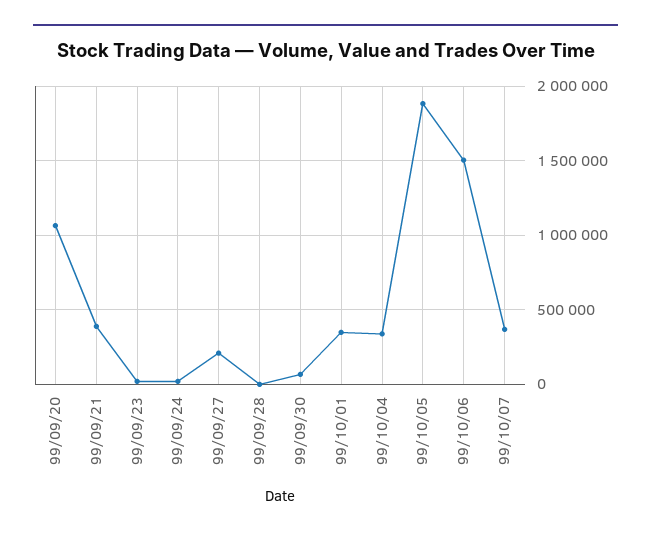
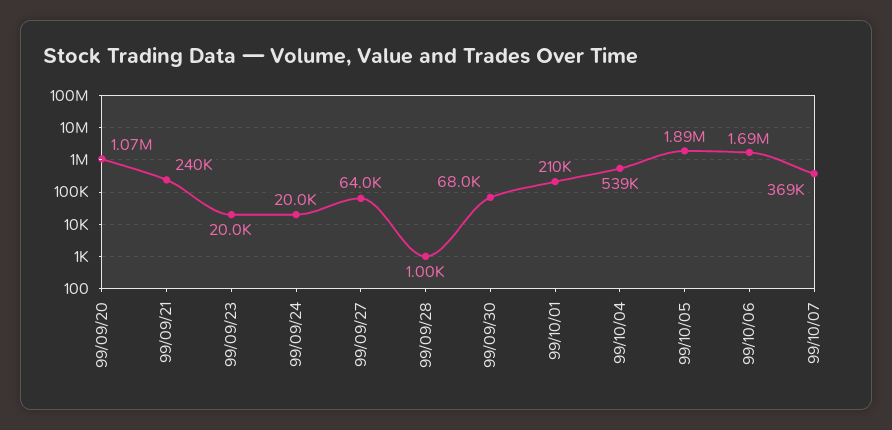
  {
    "99/09/20": 1070000,
-   "99/09/21": 400000,
+   "99/09/21": 240000,
    "99/09/23": 20000,
    "99/09/24": 20000,
-   "99/09/27": 200000,
+   "99/09/27": 64000,
    "99/09/28": 1000,
    "99/09/30": 68000,
-   "99/10/01": 350000,
+   "99/10/01": 210000,
-   "99/10/04": 350000,
+   "99/10/04": 539000,
    "99/10/05": 1890000,
-   "99/10/06": 1500000,
+   "99/10/06": 1690000,
    "99/10/07": 369000
  }

